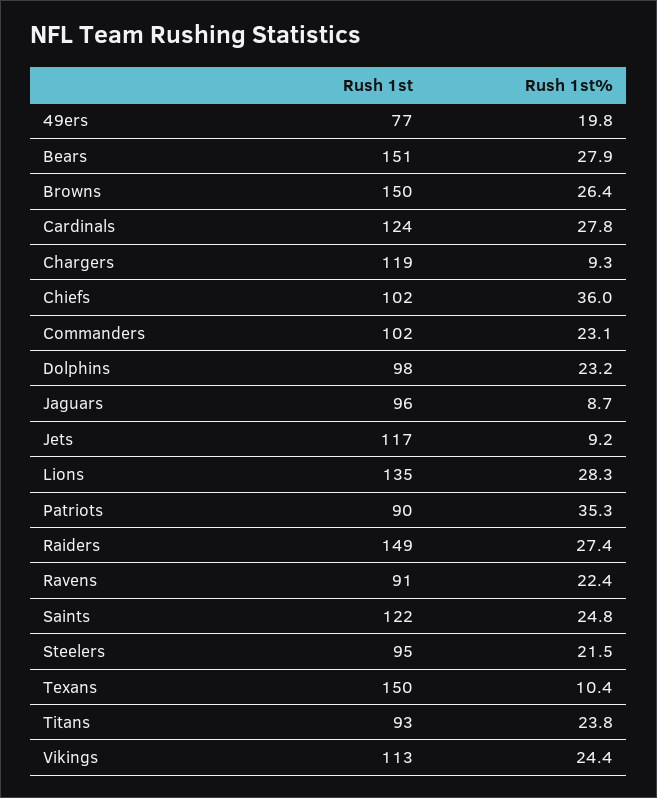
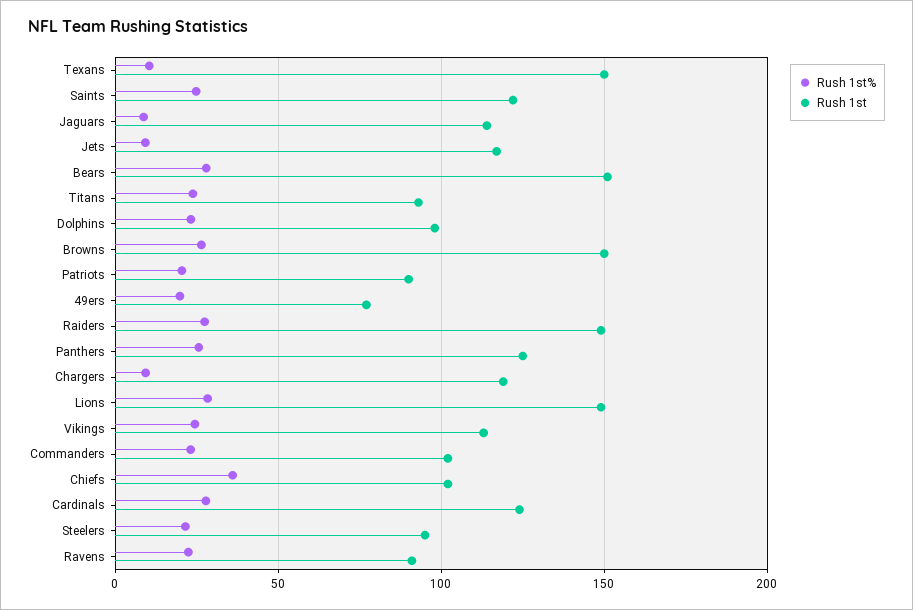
  {
    "Rush 1st": {
      "49ers": 77,
      "Bears": 151,
      "Browns": 150,
      "Cardinals": 124,
      "Chargers": 119,
      "Chiefs": 102,
      "Commanders": 102,
      "Dolphins": 98,
-     "Jaguars": 96,
+     "Jaguars": 115,
      "Jets": 117,
-     "Lions": 135,
+     "Lions": 150,
      "Patriots": 90,
      "Raiders": 149,
      "Ravens": 91,
      "Saints": 122,
      "Steelers": 95,
      "Texans": 150,
      "Titans": 93,
-     "Vikings": 113
+     "Vikings": 113,
+     "Panthers": 125
    },
    "Rush 1st%": {
      "49ers": 19.8,
      "Bears": 27.9,
      "Browns": 26.4,
      "Cardinals": 27.8,
      "Chargers": 9.3,
      "Chiefs": 36,
      "Commanders": 23.1,
      "Dolphins": 23.2,
      "Jaguars": 8.7,
      "Jets": 9.2,
      "Lions": 28.3,
-     "Patriots": 35.3,
+     "Patriots": 20,
      "Raiders": 27.4,
      "Ravens": 22.4,
      "Saints": 24.8,
      "Steelers": 21.5,
      "Texans": 10.4,
      "Titans": 23.8,
-     "Vikings": 24.4
+     "Vikings": 24.4,
+     "Panthers": 25
    }
  }

